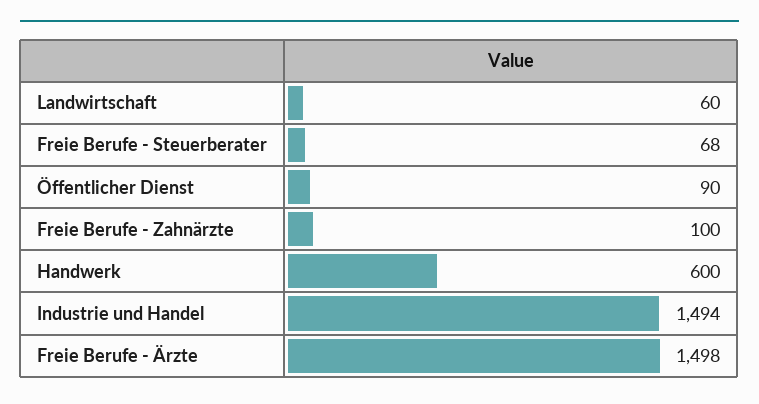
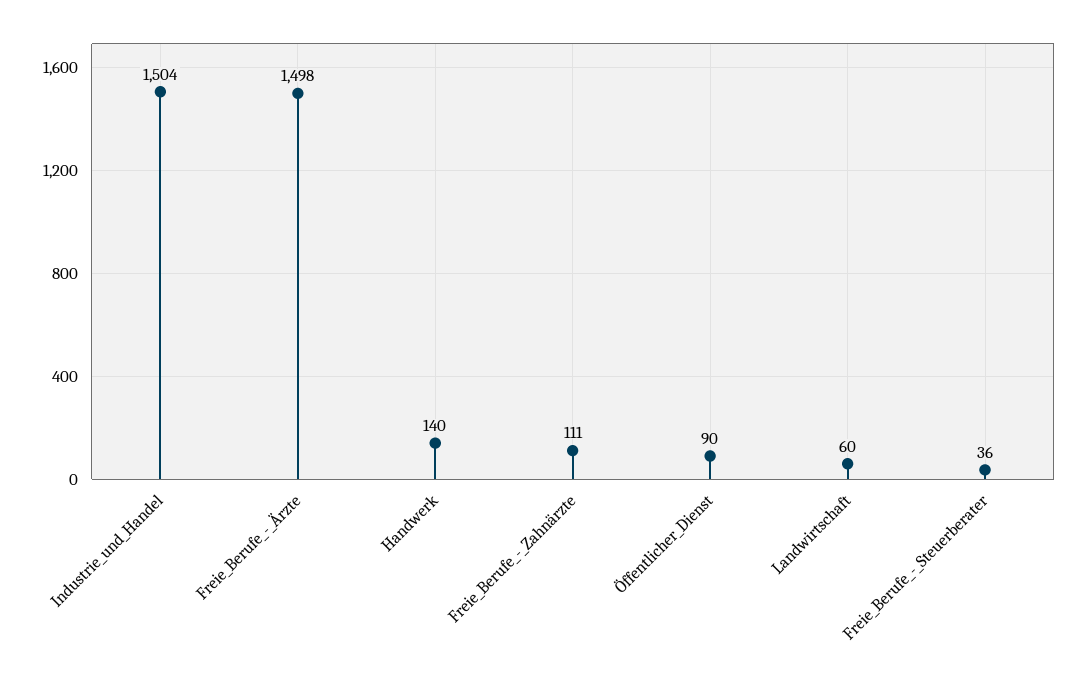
  {
    "Landwirtschaft": 60,
-   "Freie Berufe - Steuerberater": 68,
+   "Freie Berufe - Steuerberater": 36,
    "Öffentlicher Dienst": 90,
-   "Freie Berufe - Zahnärzte": 100,
+   "Freie Berufe - Zahnärzte": 111,
-   "Handwerk": 600,
+   "Handwerk": 140,
-   "Industrie und Handel": 1494,
+   "Industrie und Handel": 1504,
    "Freie Berufe - Ärzte": 1498
  }

